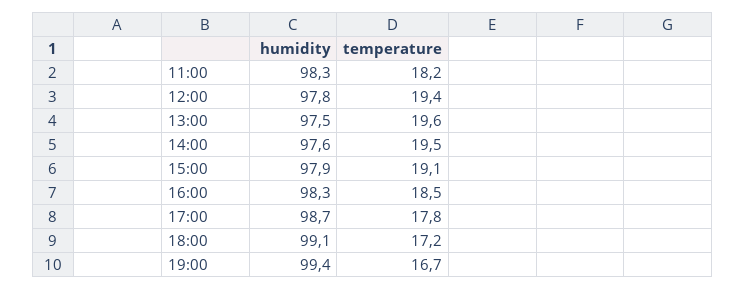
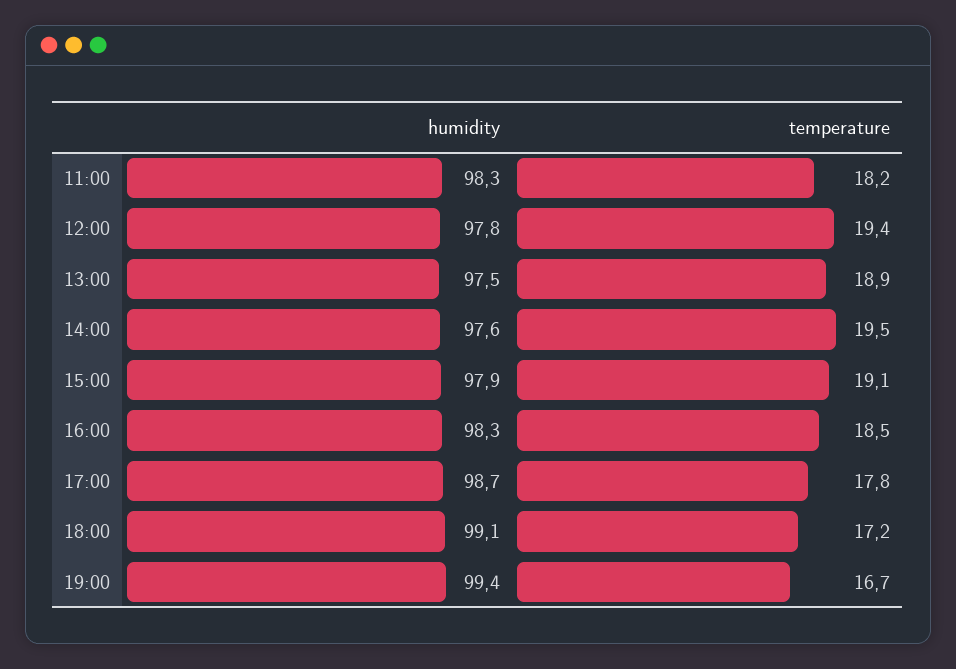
  {
    "humidity": {
      "11:00": 98.3,
      "12:00": 97.8,
      "13:00": 97.5,
      "14:00": 97.6,
      "15:00": 97.9,
      "16:00": 98.3,
      "17:00": 98.7,
      "18:00": 99.1,
      "19:00": 99.4
    },
    "temperature": {
      "11:00": 18.2,
      "12:00": 19.4,
-     "13:00": 19.6,
+     "13:00": 18.9,
      "14:00": 19.5,
      "15:00": 19.1,
      "16:00": 18.5,
      "17:00": 17.8,
      "18:00": 17.2,
      "19:00": 16.7
    }
  }

